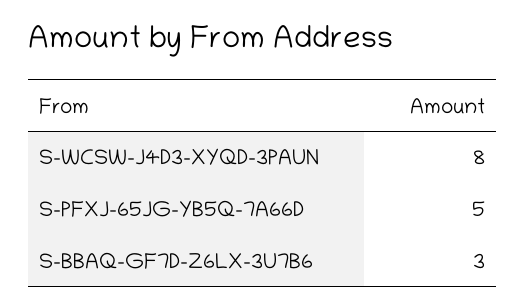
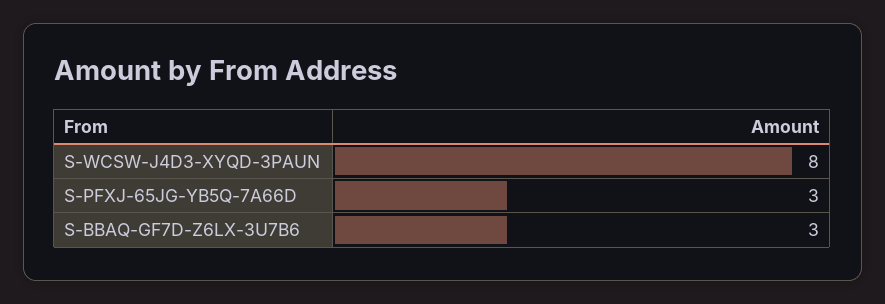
  {
    "S-WCSW-J4D3-XYQD-3PAUN": 8,
-   "S-PFXJ-65JG-YB5Q-7A66D": 5,
+   "S-PFXJ-65JG-YB5Q-7A66D": 3,
    "S-BBAQ-GF7D-Z6LX-3U7B6": 3
  }

